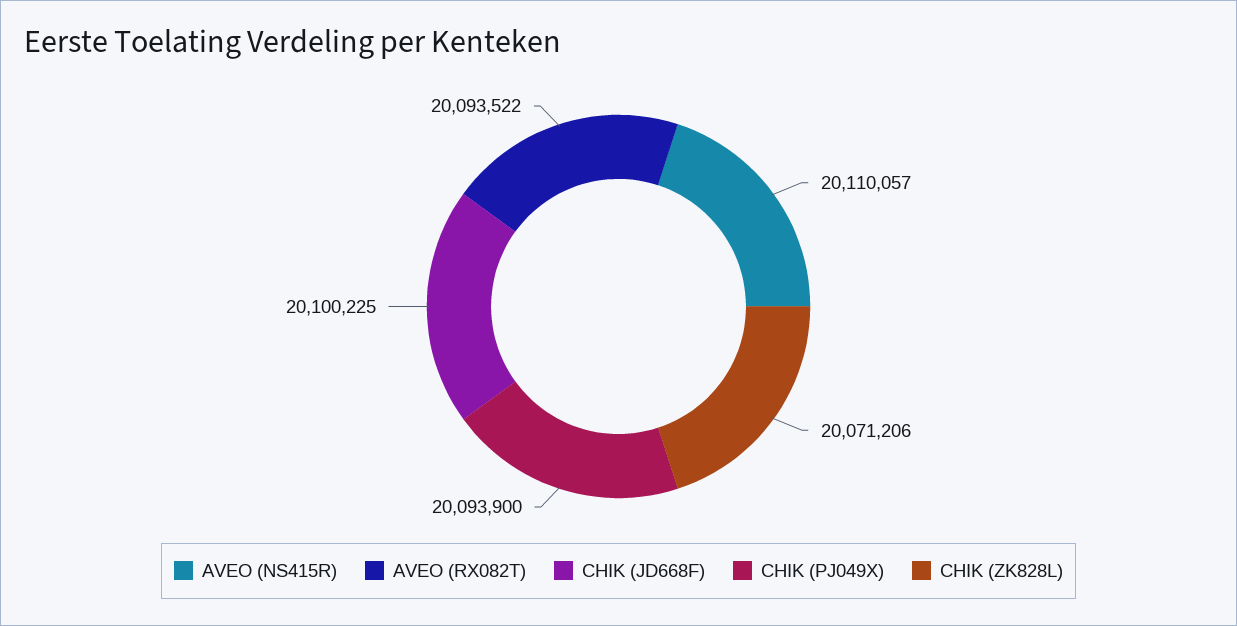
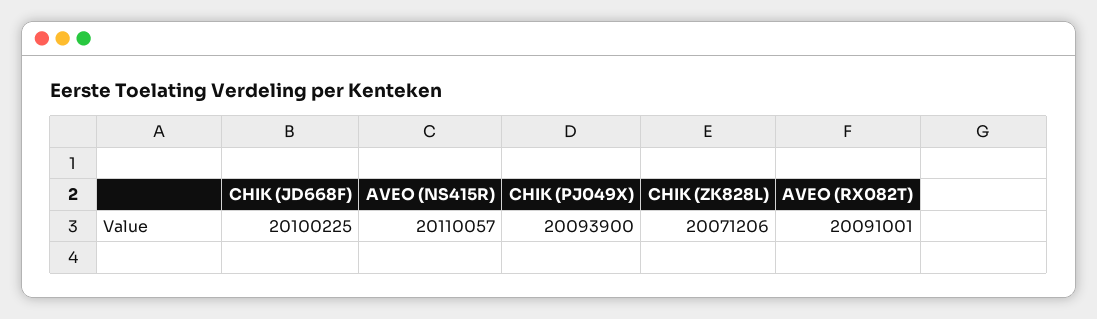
  {
    "AVEO (NS415R)": 20110057,
-   "AVEO (RX082T)": 20093522,
+   "AVEO (RX082T)": 20091001,
    "CHIK (JD668F)": 20100225,
    "CHIK (PJ049X)": 20093900,
    "CHIK (ZK828L)": 20071206
  }

